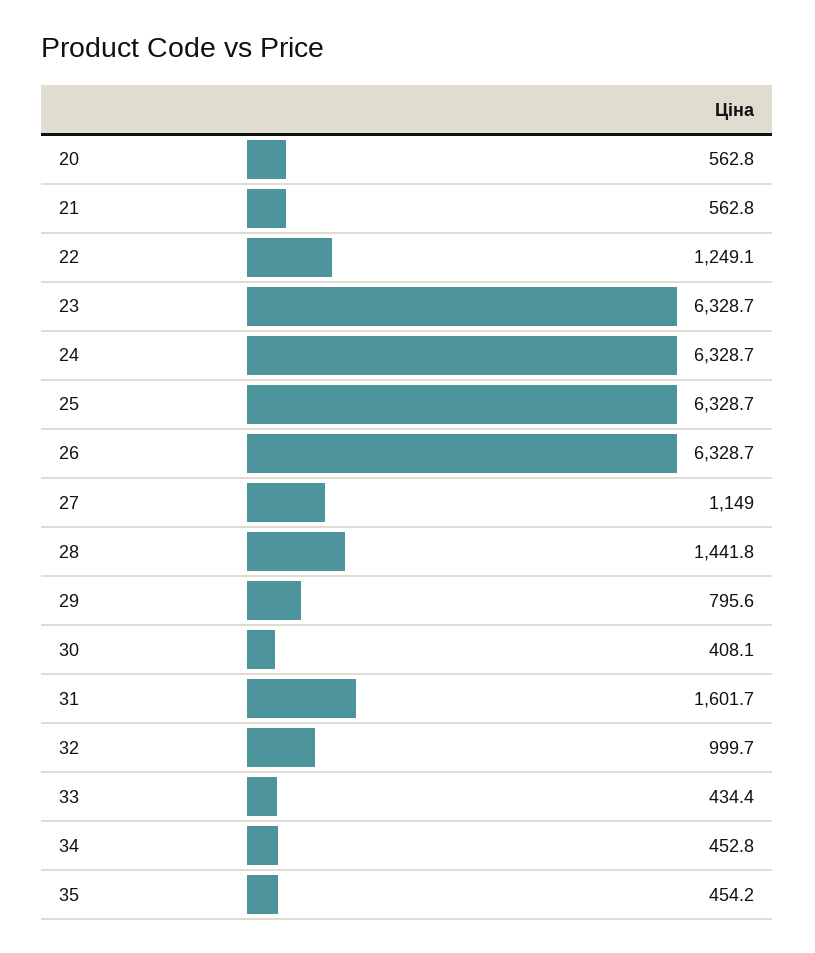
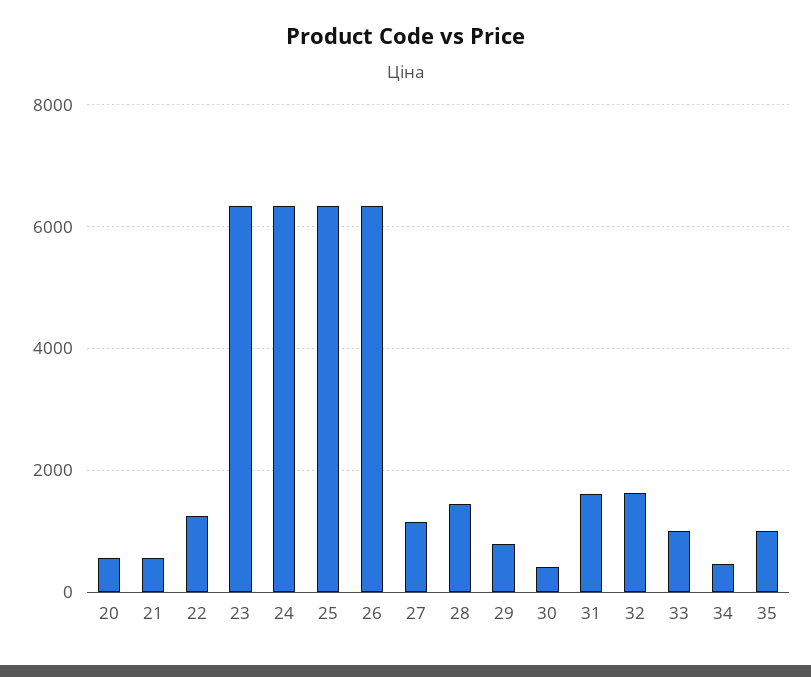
  {
    "20": 562.8,
    "21": 562.8,
    "22": 1249.1,
    "23": 6328.7,
    "24": 6328.7,
    "25": 6328.7,
    "26": 6328.7,
    "27": 1149,
    "28": 1441.8,
    "29": 795.6,
    "30": 408.1,
    "31": 1601.7,
-   "32": 999.7,
+   "32": 1600,
-   "33": 434.4,
+   "33": 1000,
    "34": 452.8,
-   "35": 454.2
+   "35": 1000
  }

